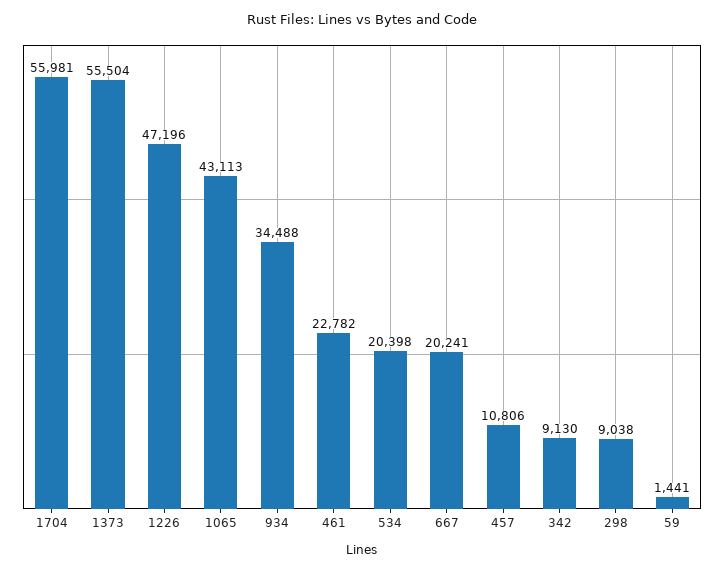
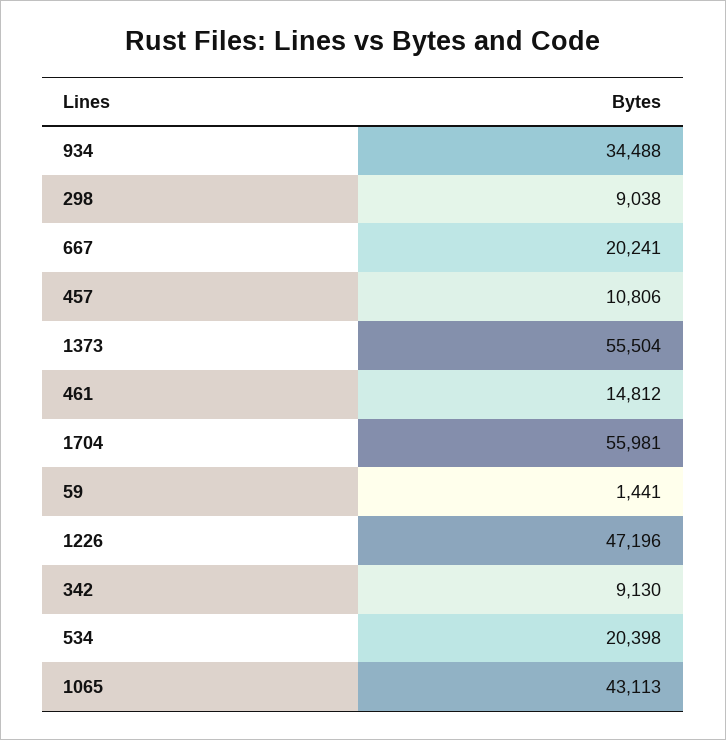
  {
    "1704": 55981,
    "1373": 55504,
    "1226": 47196,
    "1065": 43113,
    "934": 34488,
-   "461": 22782,
+   "461": 14812,
    "534": 20398,
    "667": 20241,
    "457": 10806,
    "342": 9130,
    "298": 9038,
    "59": 1441
  }

